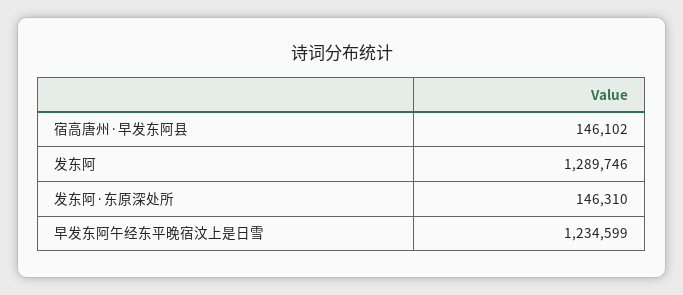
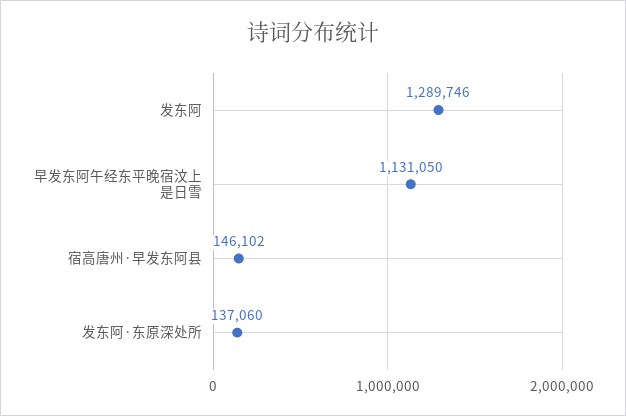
  {
    "宿高唐州·早发东阿县": 146102,
    "发东阿": 1289746,
-   "发东阿·东原深处所": 146310,
+   "发东阿·东原深处所": 137060,
-   "早发东阿午经东平晚宿汶上是日雪": 1234599
+   "早发东阿午经东平晚宿汶上是日雪": 1131050
  }

